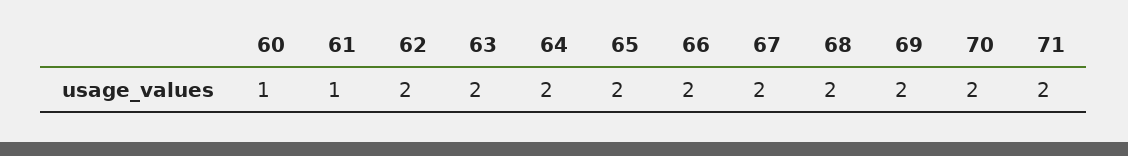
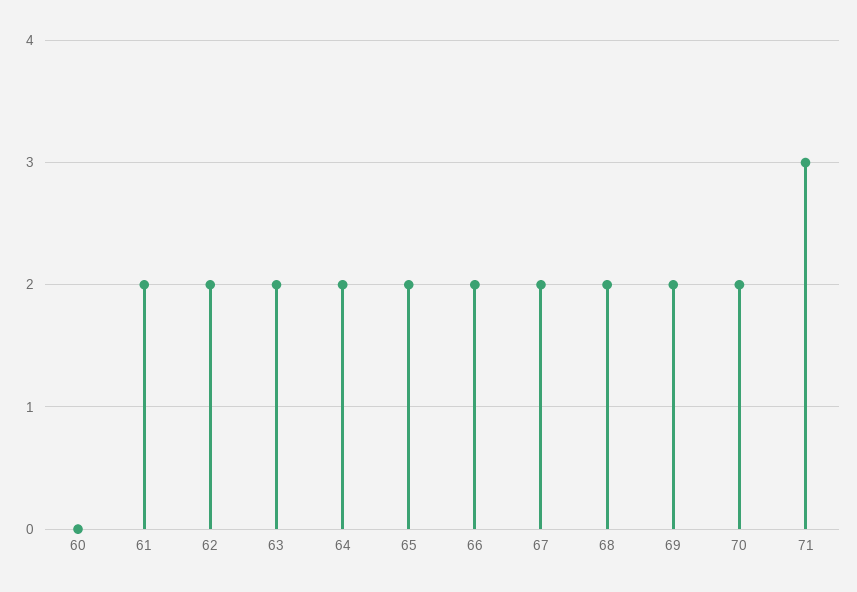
  {
-   "60": 1,
+   "60": 0,
-   "61": 1,
+   "61": 2,
    "62": 2,
    "63": 2,
    "64": 2,
    "65": 2,
    "66": 2,
    "67": 2,
    "68": 2,
    "69": 2,
    "70": 2,
-   "71": 2
+   "71": 3
  }

